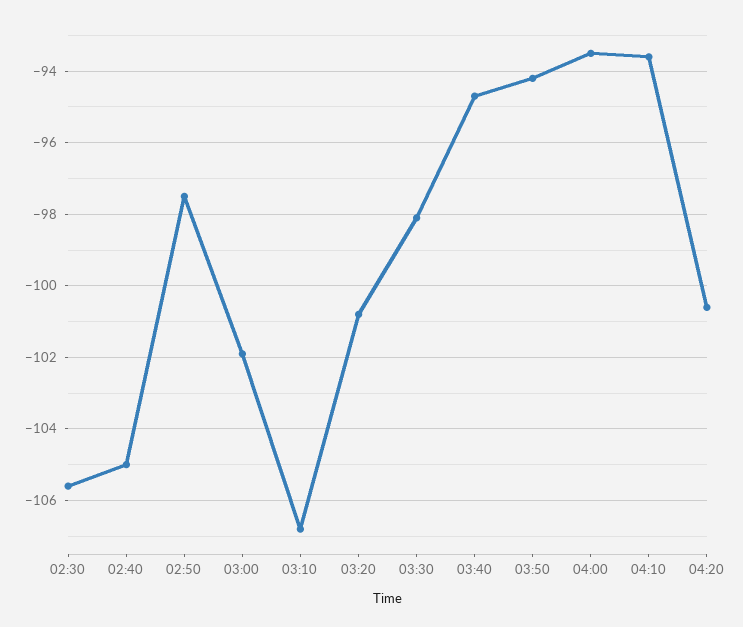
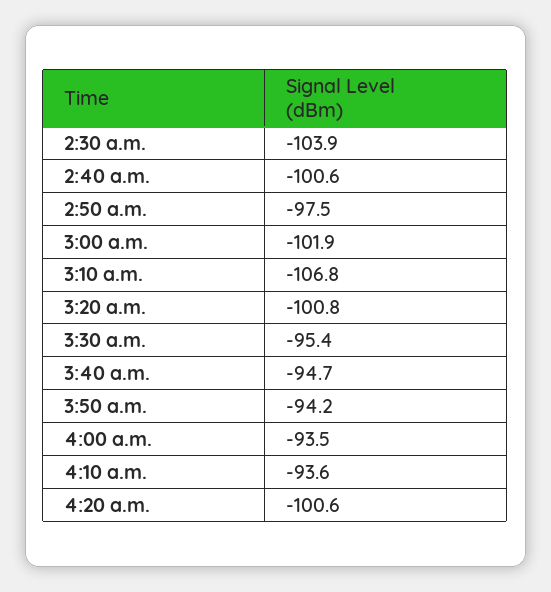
  {
-   "02:30": -105.5,
+   "02:30": -103.9,
-   "02:40": -105,
+   "02:40": -100.6,
    "02:50": -97.5,
    "03:00": -101.9,
    "03:10": -106.8,
    "03:20": -100.8,
-   "03:30": -98,
+   "03:30": -95.4,
    "03:40": -94.7,
    "03:50": -94.2,
    "04:00": -93.5,
    "04:10": -93.6,
    "04:20": -100.6
  }

